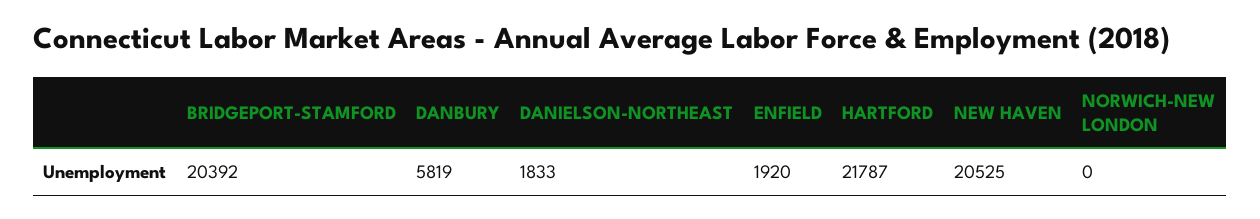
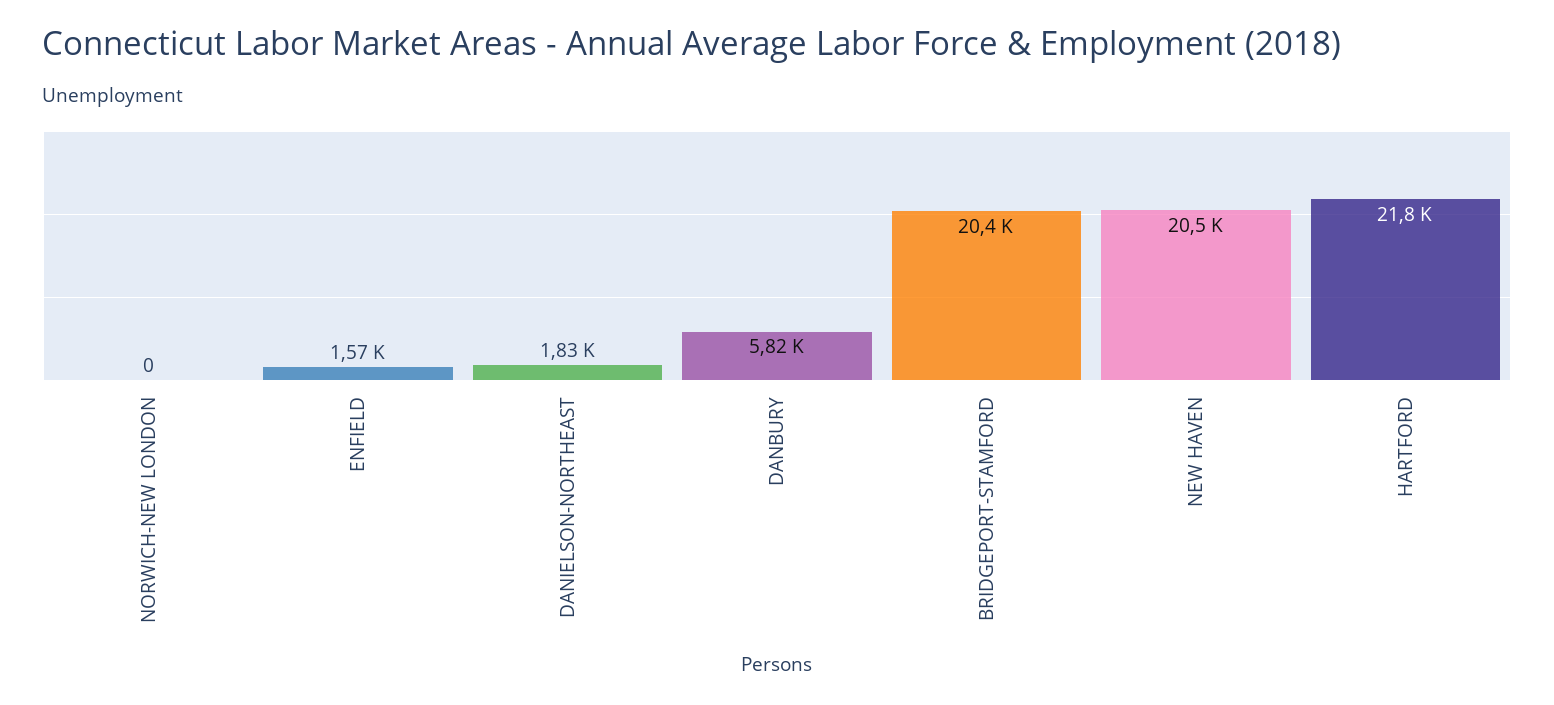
  {
    "BRIDGEPORT-STAMFORD": 20392,
    "DANBURY": 5819,
    "DANIELSON-NORTHEAST": 1833,
-   "ENFIELD": 1920,
+   "ENFIELD": 1570,
    "HARTFORD": 21787,
    "NEW HAVEN": 20525,
    "NORWICH-NEW LONDON": 0
  }

